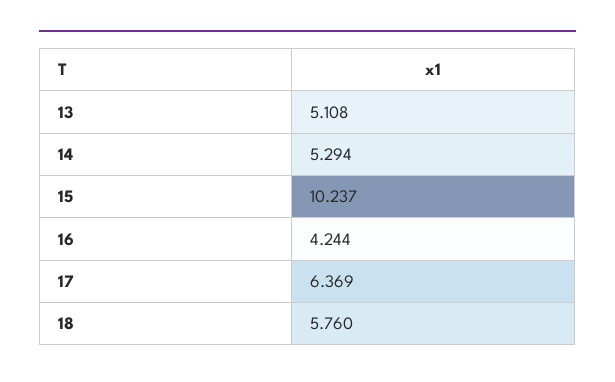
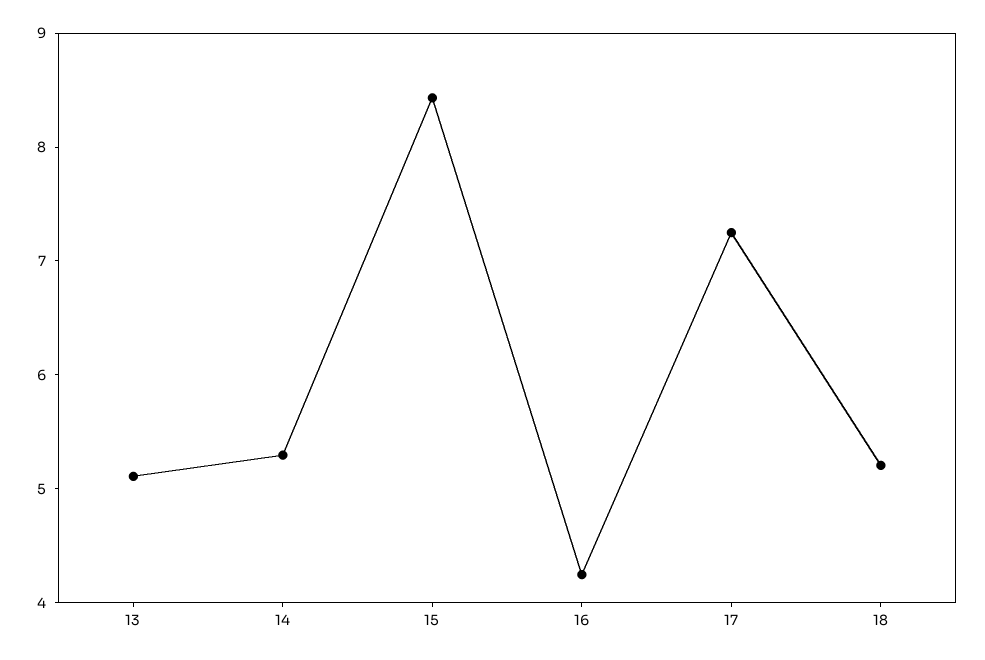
  {
    "13": 5.108,
    "14": 5.294,
-   "15": 10.237,
+   "15": 8.4,
    "16": 4.244,
-   "17": 6.369,
+   "17": 7.2,
-   "18": 5.76
+   "18": 5.2
  }

